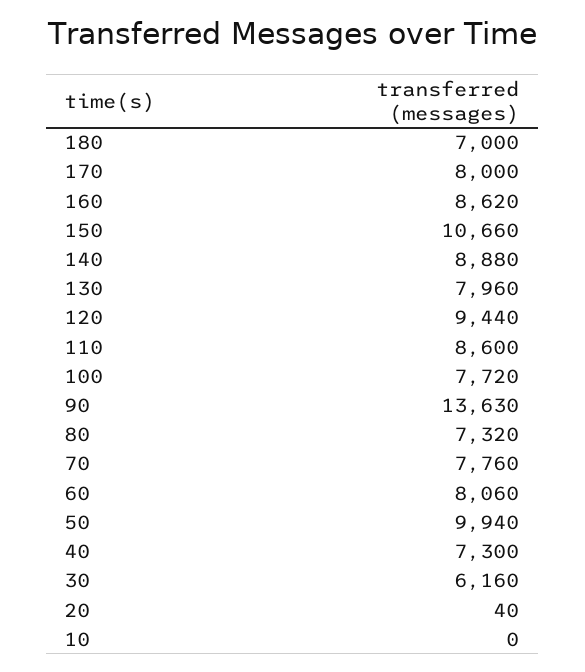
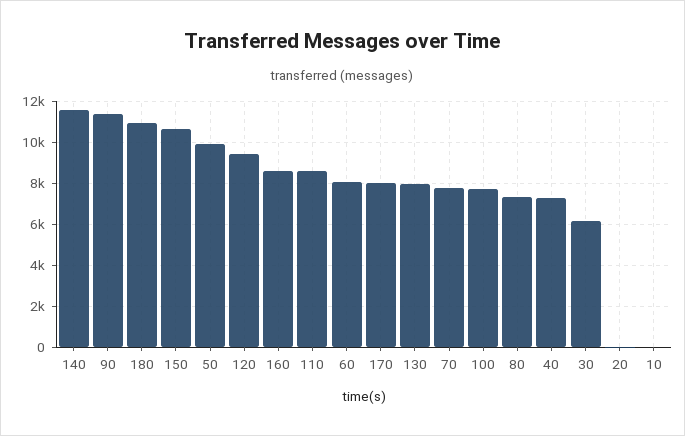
  {
-   "180": 7000,
+   "180": 11000,
    "170": 8000,
    "160": 8620,
    "150": 10660,
-   "140": 8880,
+   "140": 11500,
    "130": 7960,
    "120": 9440,
    "110": 8600,
    "100": 7720,
-   "90": 13630,
+   "90": 11500,
    "80": 7320,
    "70": 7760,
    "60": 8060,
    "50": 9940,
    "40": 7300,
    "30": 6160,
    "20": 40,
    "10": 0
  }

